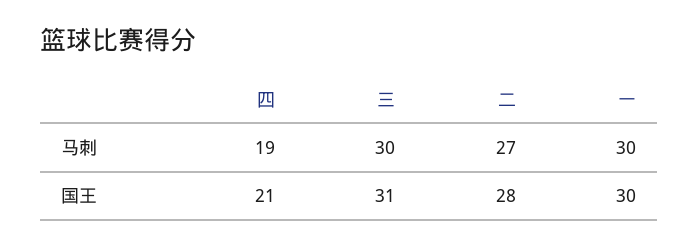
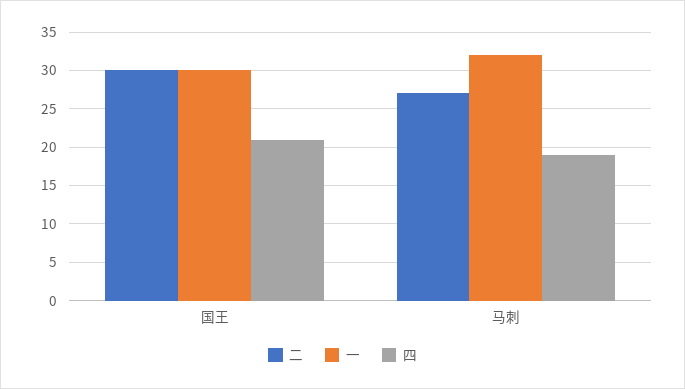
  {
    "四": {
      "马刺": 19,
      "国王": 21
    },
-   "三": {
-     "马刺": 30,
-     "国王": 31
-   },
    "二": {
      "马刺": 27,
-     "国王": 28
+     "国王": 30
    },
    "一": {
-     "马刺": 30,
+     "马刺": 32,
      "国王": 30
    }
  }

